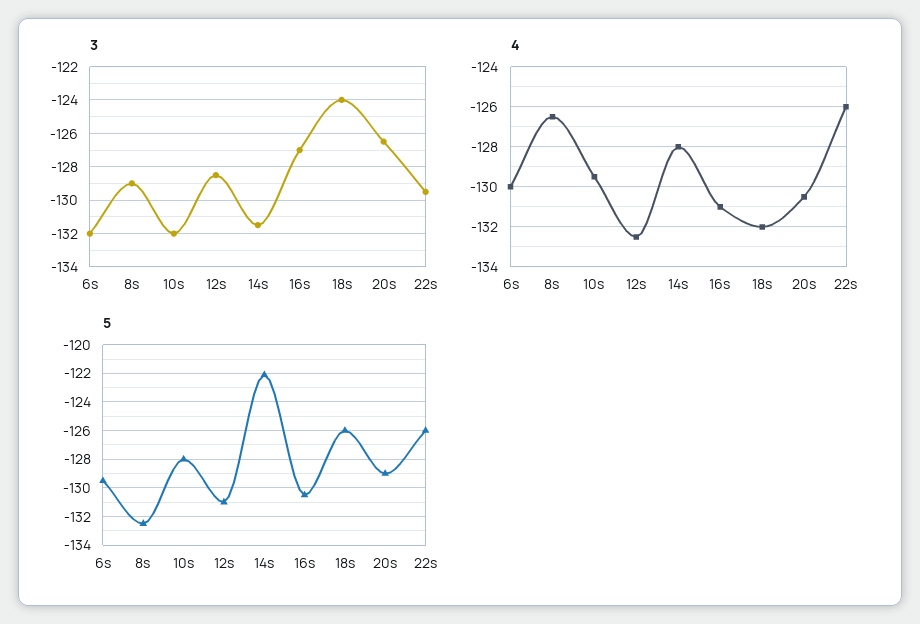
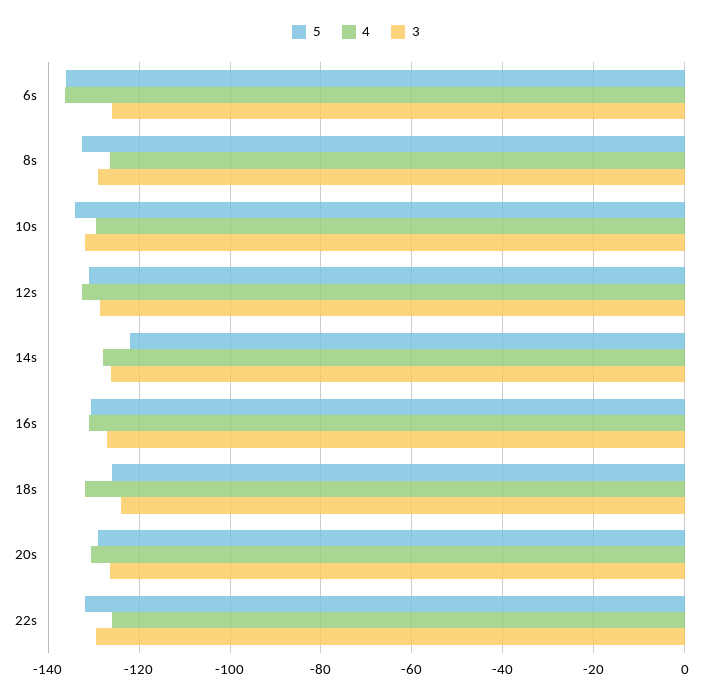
  {
    "3": {
-     "6s": -132,
+     "6s": -126,
      "8s": -129,
      "10s": -132,
      "12s": -128.5,
-     "14s": -131.5,
+     "14s": -126,
      "16s": -127,
      "18s": -124,
      "20s": -126.5,
      "22s": -129.5
    },
    "4": {
-     "6s": -130,
+     "6s": -136,
      "8s": -126.5,
      "10s": -129.5,
      "12s": -132.5,
      "14s": -128,
      "16s": -131,
      "18s": -132,
      "20s": -130.5,
      "22s": -126
    },
    "5": {
-     "6s": -129.5,
+     "6s": -136,
      "8s": -132.5,
-     "10s": -128,
+     "10s": -134,
      "12s": -131,
      "14s": -122,
      "16s": -130.5,
      "18s": -126,
      "20s": -129,
-     "22s": -126
+     "22s": -132
    }
  }

